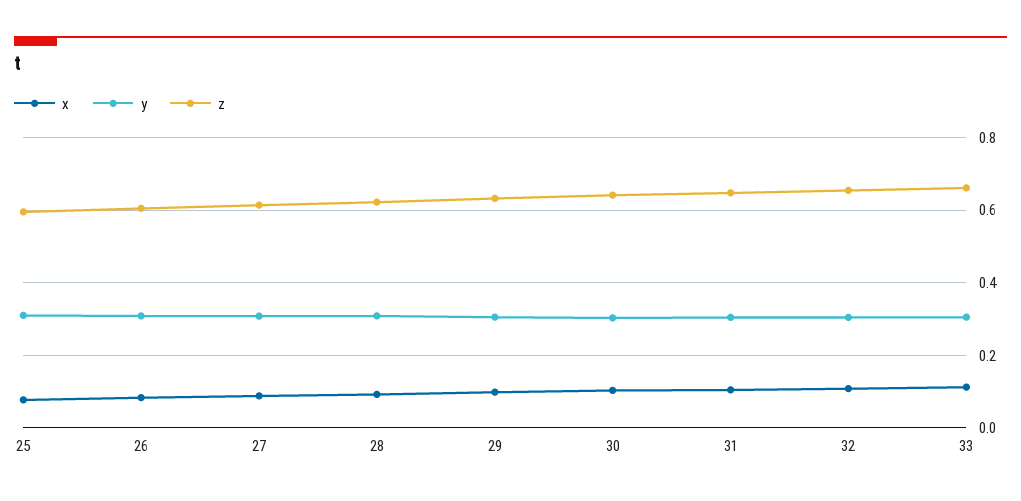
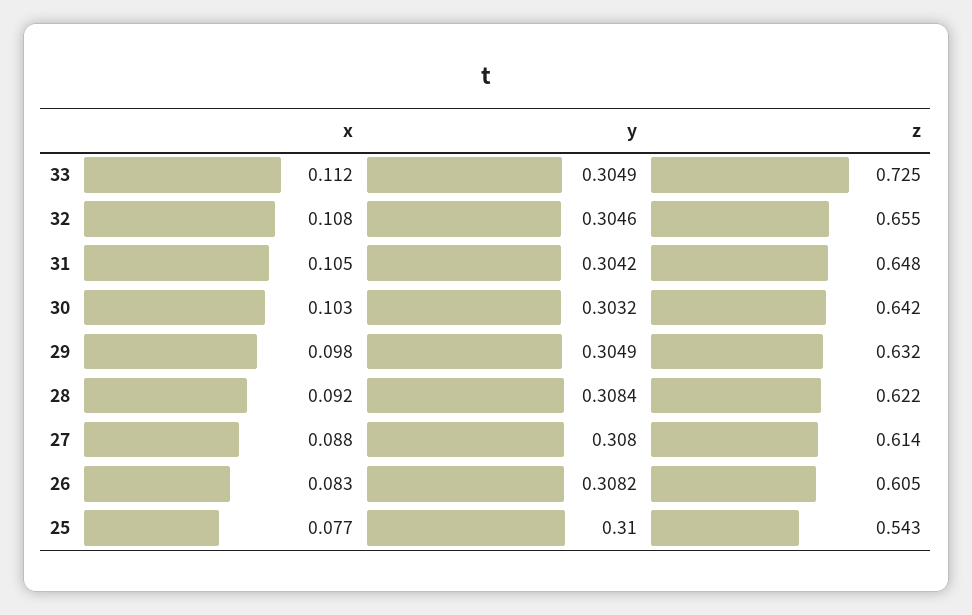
  {
    "x": {
      "25": 0.077,
      "26": 0.083,
      "27": 0.088,
      "28": 0.092,
      "29": 0.098,
      "30": 0.103,
      "31": 0.105,
      "32": 0.108,
      "33": 0.112
    },
    "y": {
      "25": 0.31,
      "26": 0.3082,
      "27": 0.308,
      "28": 0.3084,
      "29": 0.3049,
      "30": 0.3032,
      "31": 0.3042,
      "32": 0.3046,
      "33": 0.3049
    },
    "z": {
-     "25": 0.6,
+     "25": 0.543,
      "26": 0.605,
      "27": 0.614,
      "28": 0.622,
      "29": 0.632,
      "30": 0.642,
      "31": 0.648,
      "32": 0.655,
-     "33": 0.66
+     "33": 0.725
    }
  }

